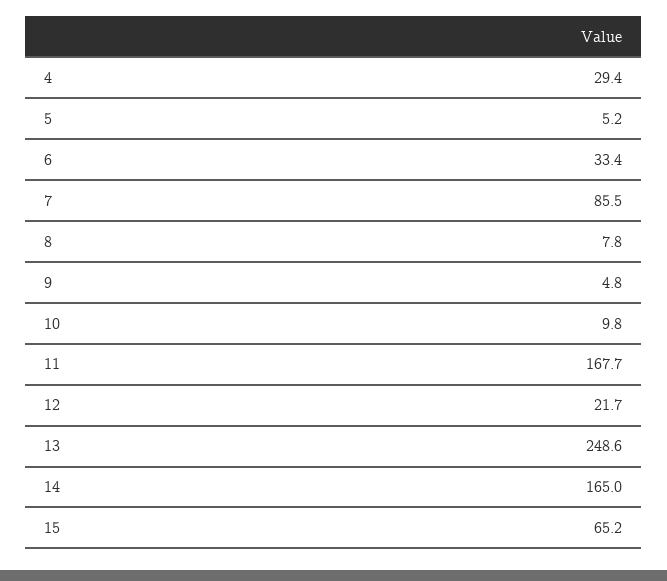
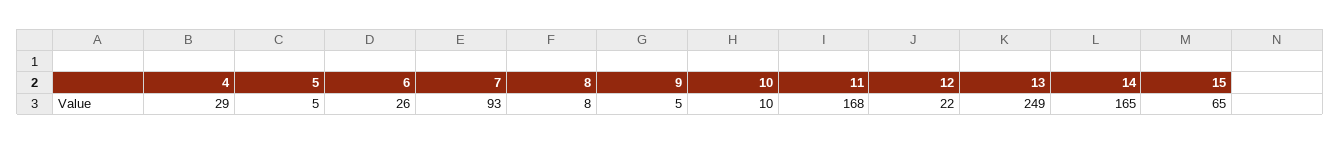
  {
    "4": 29.4,
    "5": 5.2,
-   "6": 33.4,
+   "6": 26,
-   "7": 85.5,
+   "7": 93,
    "8": 7.8,
    "9": 4.8,
    "10": 9.8,
    "11": 167.7,
    "12": 21.7,
    "13": 248.6,
    "14": 165,
    "15": 65.2
  }

